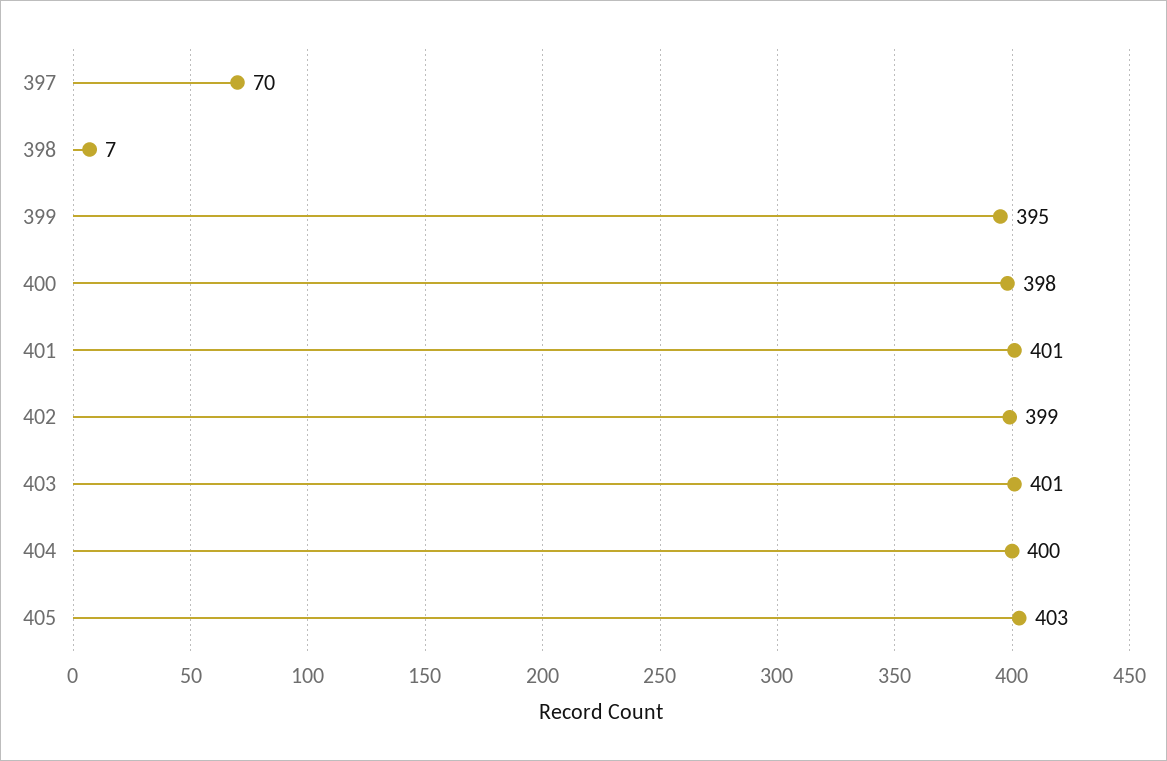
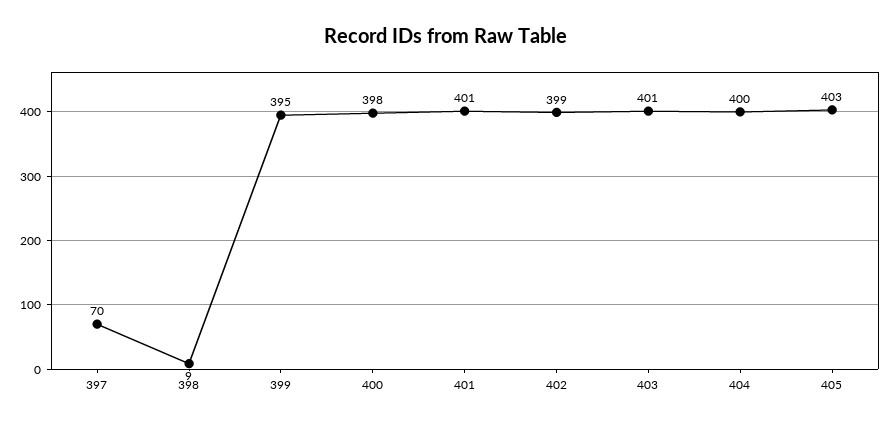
  {
    "397": 70,
-   "398": 7,
+   "398": 9,
    "399": 395,
    "400": 398,
    "401": 401,
    "402": 399,
    "403": 401,
    "404": 400,
    "405": 403
  }

